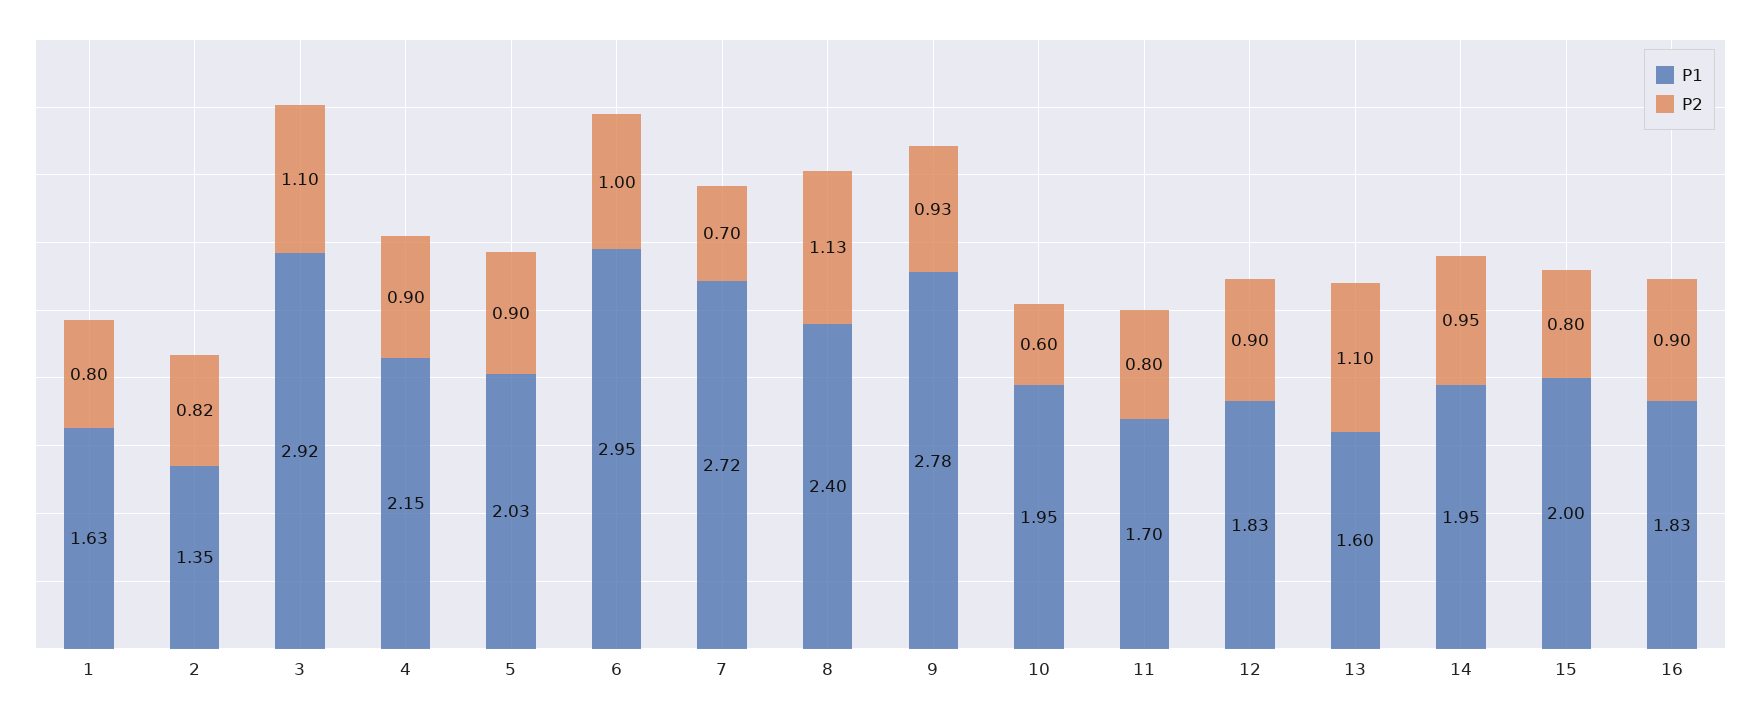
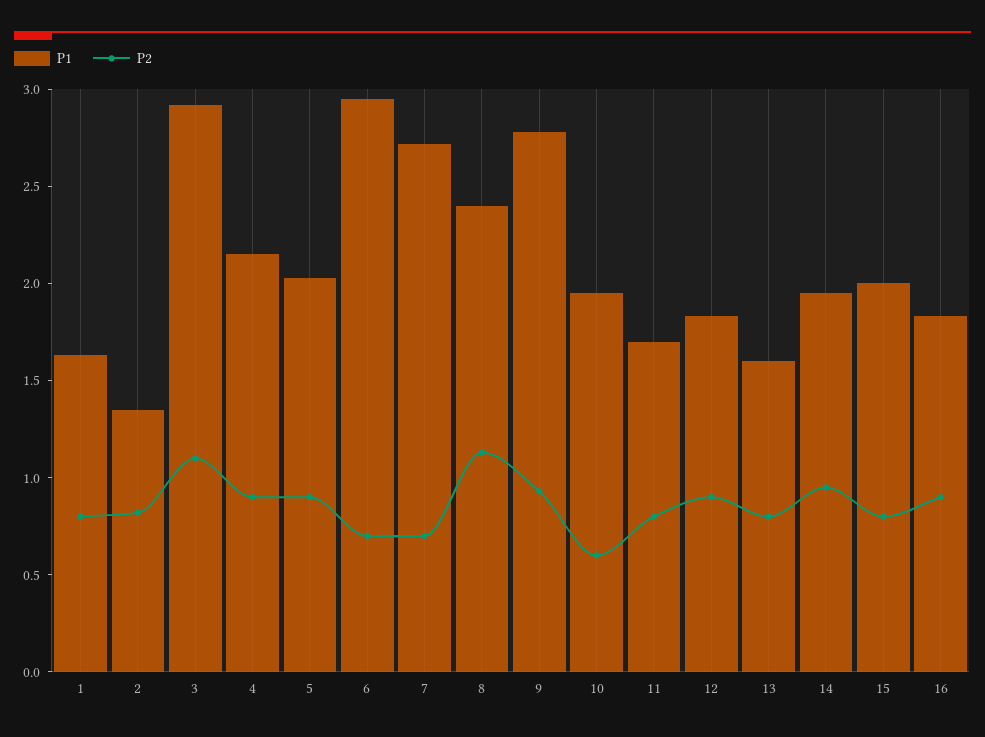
  {
    "P1": {
      "1": 1.63,
      "2": 1.35,
      "3": 2.92,
      "4": 2.15,
      "5": 2.03,
      "6": 2.95,
      "7": 2.72,
      "8": 2.4,
      "9": 2.78,
      "10": 1.95,
      "11": 1.7,
      "12": 1.83,
      "13": 1.6,
      "14": 1.95,
      "15": 2,
      "16": 1.83
    },
    "P2": {
      "1": 0.8,
      "2": 0.82,
      "3": 1.1,
      "4": 0.9,
      "5": 0.9,
-     "6": 1,
+     "6": 0.7,
      "7": 0.7,
      "8": 1.13,
      "9": 0.93,
      "10": 0.6,
      "11": 0.8,
      "12": 0.9,
-     "13": 1.1,
+     "13": 0.8,
      "14": 0.95,
      "15": 0.8,
      "16": 0.9
    }
  }

